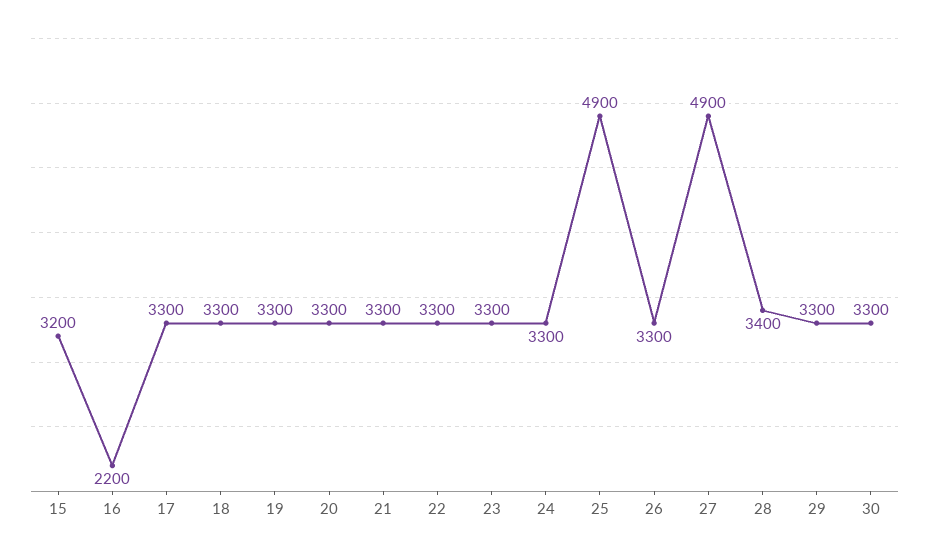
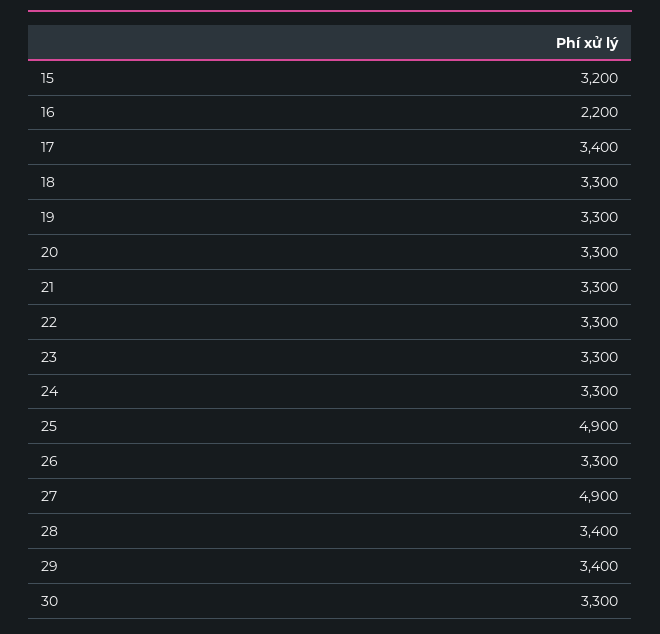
  {
    "15": 3200,
    "16": 2200,
-   "17": 3300,
+   "17": 3400,
    "18": 3300,
    "19": 3300,
    "20": 3300,
    "21": 3300,
    "22": 3300,
    "23": 3300,
    "24": 3300,
    "25": 4900,
    "26": 3300,
    "27": 4900,
    "28": 3400,
-   "29": 3300,
+   "29": 3400,
    "30": 3300
  }

